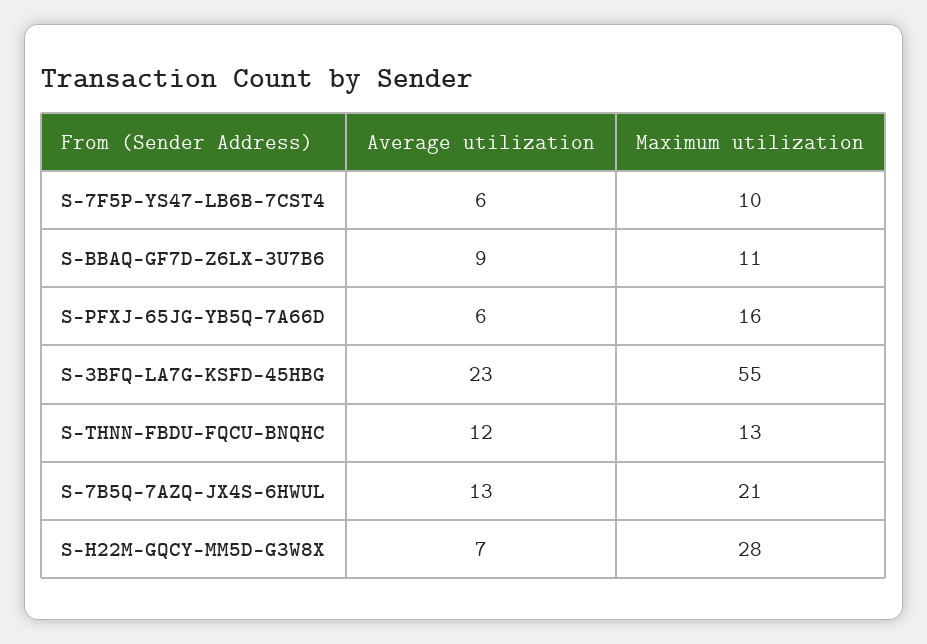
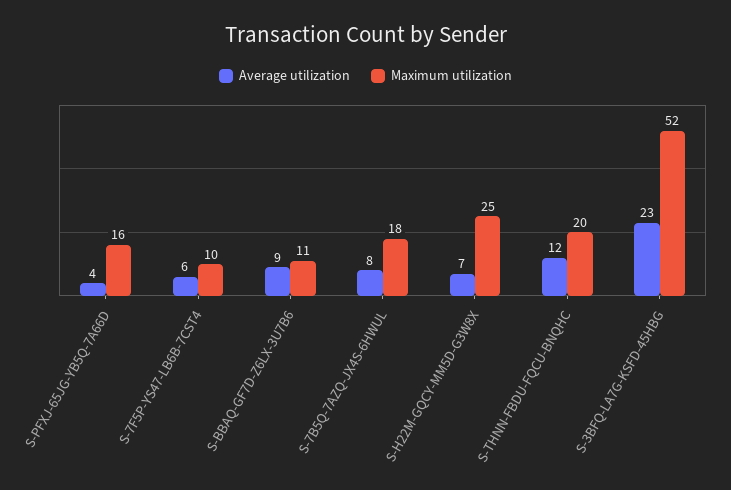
  {
    "Average utilization": {
      "S-7F5P-YS47-LB6B-7CST4": 6,
      "S-BBAQ-GF7D-Z6LX-3U7B6": 9,
-     "S-PFXJ-65JG-YB5Q-7A66D": 6,
+     "S-PFXJ-65JG-YB5Q-7A66D": 4,
      "S-3BFQ-LA7G-KSFD-45HBG": 23,
      "S-THNN-FBDU-FQCU-BNQHC": 12,
-     "S-7B5Q-7AZQ-JX4S-6HWUL": 13,
+     "S-7B5Q-7AZQ-JX4S-6HWUL": 8,
      "S-H22M-GQCY-MM5D-G3W8X": 7
    },
    "Maximum utilization": {
      "S-7F5P-YS47-LB6B-7CST4": 10,
      "S-BBAQ-GF7D-Z6LX-3U7B6": 11,
      "S-PFXJ-65JG-YB5Q-7A66D": 16,
-     "S-3BFQ-LA7G-KSFD-45HBG": 55,
+     "S-3BFQ-LA7G-KSFD-45HBG": 52,
-     "S-THNN-FBDU-FQCU-BNQHC": 13,
+     "S-THNN-FBDU-FQCU-BNQHC": 20,
-     "S-7B5Q-7AZQ-JX4S-6HWUL": 21,
+     "S-7B5Q-7AZQ-JX4S-6HWUL": 18,
-     "S-H22M-GQCY-MM5D-G3W8X": 28
+     "S-H22M-GQCY-MM5D-G3W8X": 25
    }
  }

